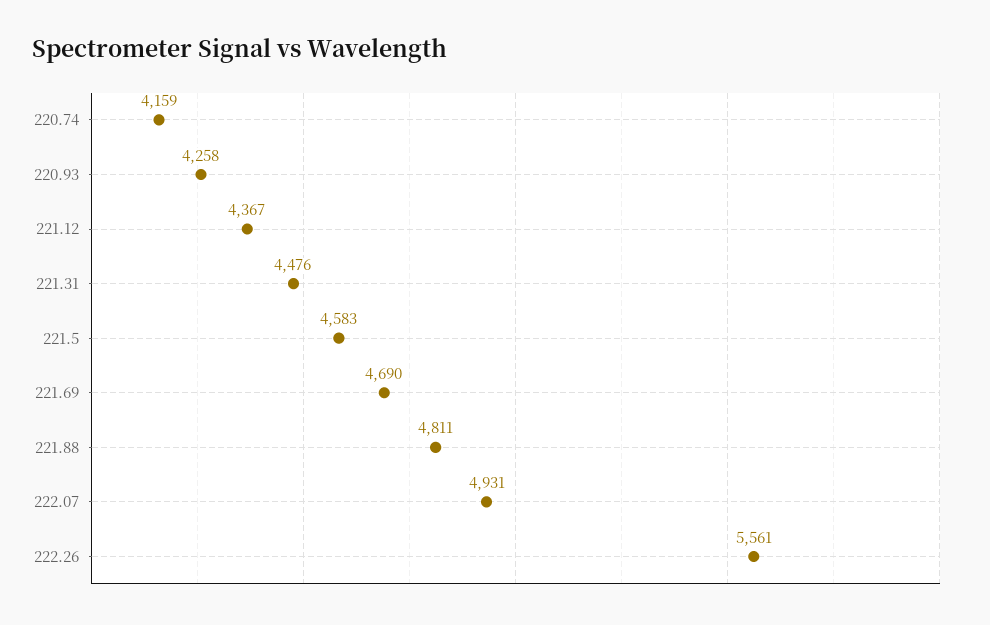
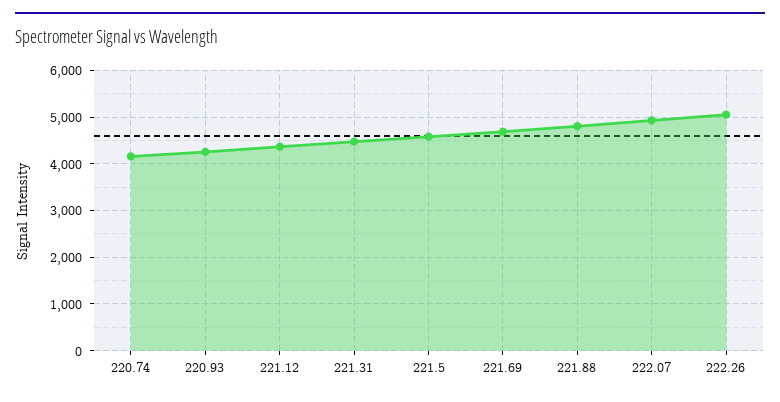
  {
    "220.74": 4159,
    "220.93": 4258,
    "221.12": 4367,
    "221.31": 4476,
    "221.5": 4583,
    "221.69": 4690,
    "221.88": 4811,
    "222.07": 4931,
-   "222.26": 5561
+   "222.26": 5000
  }

